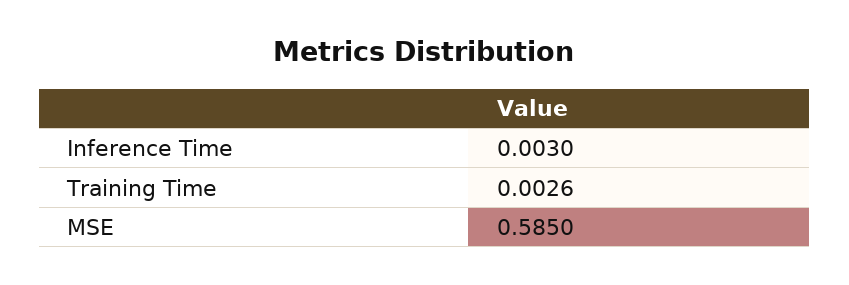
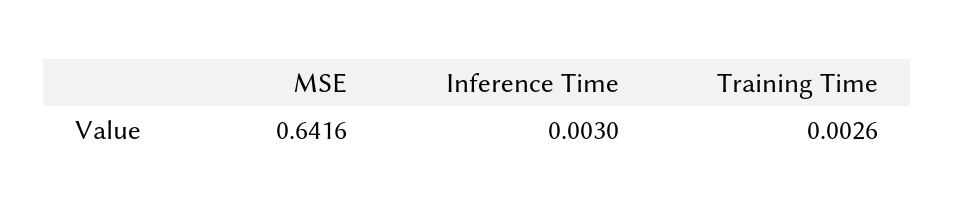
  {
    "Inference Time": 0.003,
    "Training Time": 0.0026,
-   "MSE": 0.585
+   "MSE": 0.6416
  }

